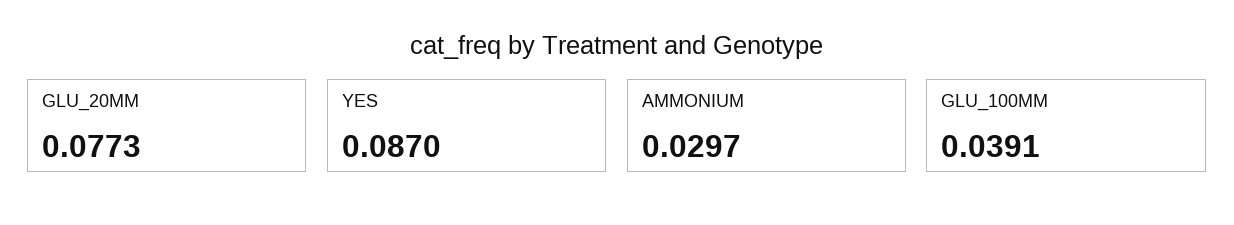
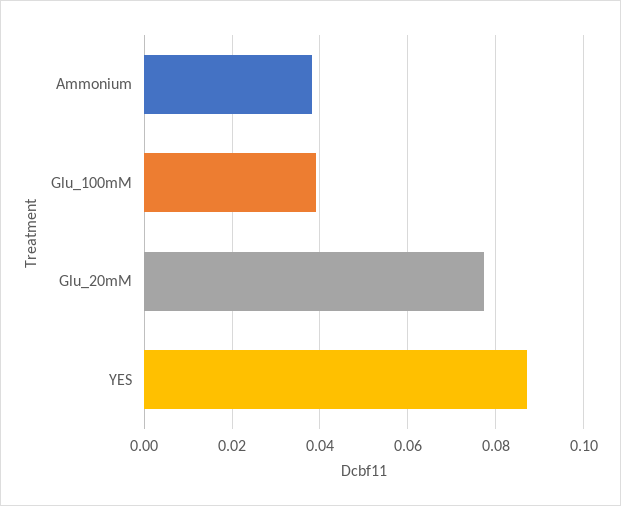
  {
    "GLU_20MM": 0.0773,
    "YES": 0.087,
-   "AMMONIUM": 0.0297,
+   "AMMONIUM": 0.038,
    "GLU_100MM": 0.0391
  }

